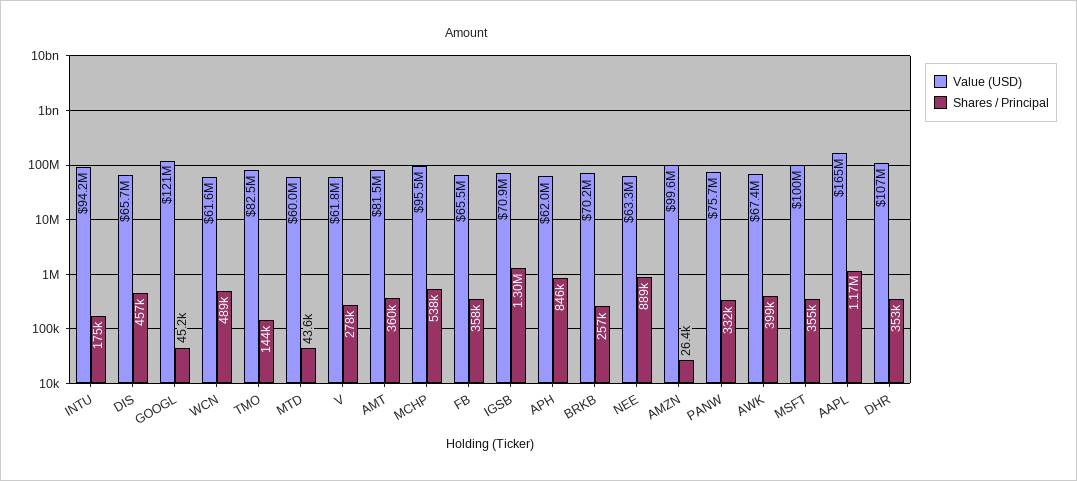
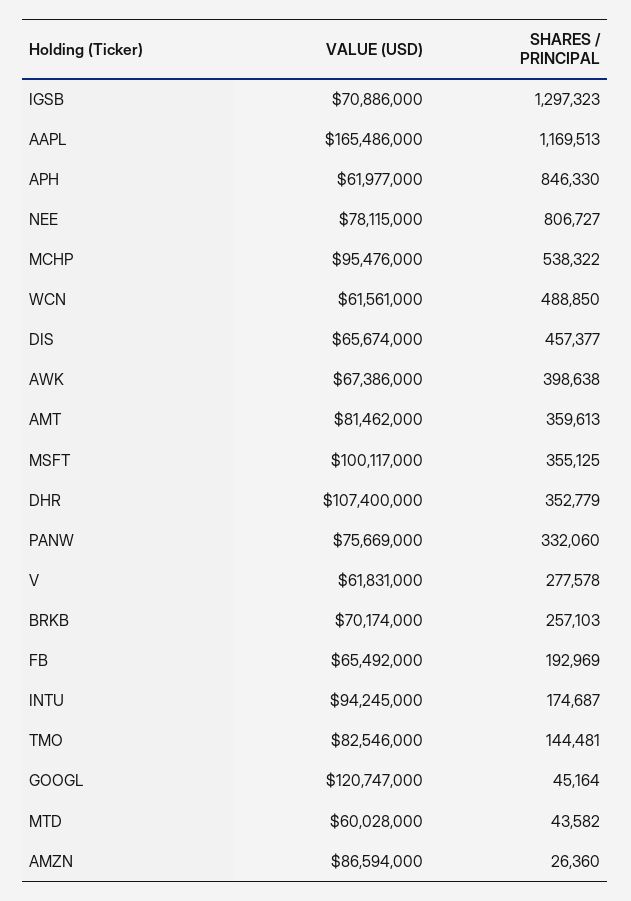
  {
    "Value (USD)": {
      "INTU": 94245000,
      "DIS": 65674000,
      "GOOGL": 120747000,
      "WCN": 61561000,
      "TMO": 82546000,
      "MTD": 60028000,
      "V": 61831000,
      "AMT": 81462000,
      "MCHP": 95476000,
      "FB": 65492000,
      "IGSB": 70886000,
      "APH": 61977000,
      "BRKB": 70174000,
-     "NEE": 63300000,
+     "NEE": 78115000,
-     "AMZN": 99600000,
+     "AMZN": 86594000,
      "PANW": 75669000,
      "AWK": 67386000,
      "MSFT": 100117000,
      "AAPL": 165486000,
      "DHR": 107400000
    },
    "Shares / Principal": {
      "INTU": 174687,
      "DIS": 457377,
      "GOOGL": 45164,
      "WCN": 488850,
      "TMO": 144481,
      "MTD": 43582,
      "V": 277578,
      "AMT": 359613,
      "MCHP": 538322,
-     "FB": 358000,
+     "FB": 192969,
      "IGSB": 1297323,
      "APH": 846330,
      "BRKB": 257103,
-     "NEE": 889000,
+     "NEE": 806727,
      "AMZN": 26360,
      "PANW": 332060,
      "AWK": 398638,
      "MSFT": 355125,
      "AAPL": 1169513,
      "DHR": 352779
    }
  }

